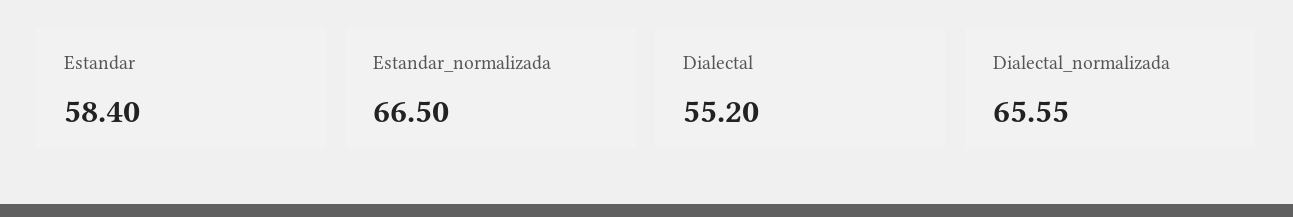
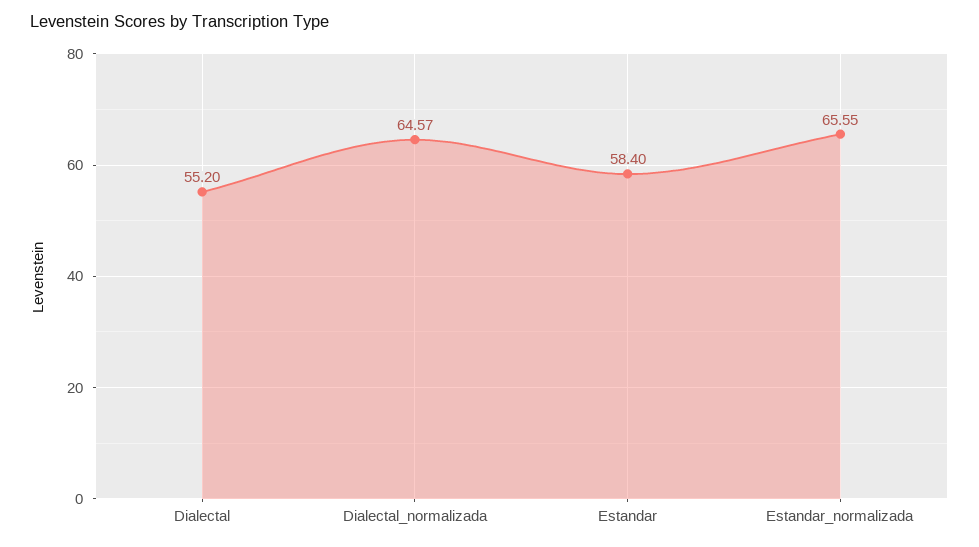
  {
    "Estandar": 58.4,
-   "Estandar_normalizada": 66.5,
+   "Estandar_normalizada": 65.55,
    "Dialectal": 55.2,
-   "Dialectal_normalizada": 65.55
+   "Dialectal_normalizada": 64.57
  }

